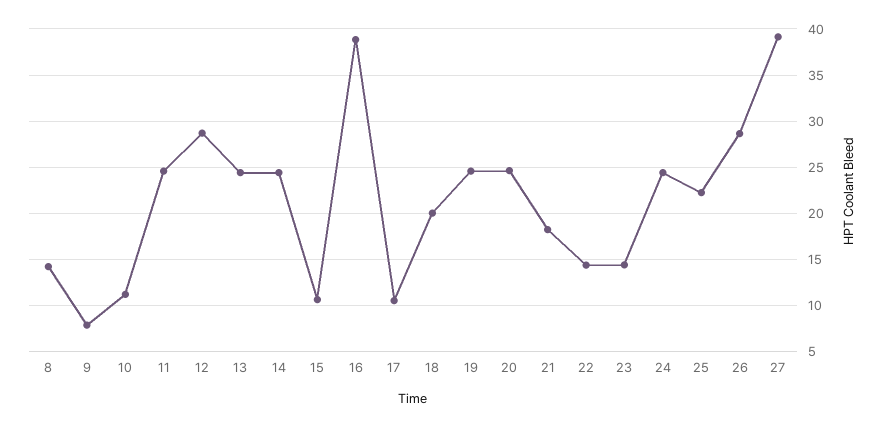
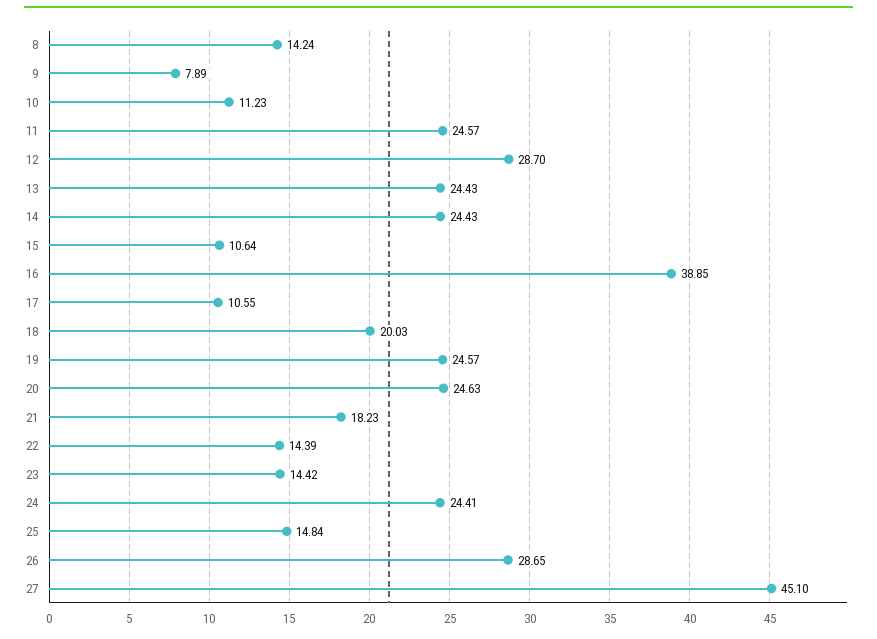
  {
    "8": 14.24,
    "9": 7.89,
    "10": 11.23,
    "11": 24.57,
    "12": 28.7,
    "13": 24.43,
    "14": 24.43,
    "15": 10.64,
    "16": 38.85,
    "17": 10.55,
    "18": 20.03,
    "19": 24.57,
    "20": 24.63,
    "21": 18.23,
    "22": 14.39,
    "23": 14.42,
    "24": 24.41,
-   "25": 22,
+   "25": 14.84,
    "26": 28.65,
-   "27": 39
+   "27": 45.1
  }

